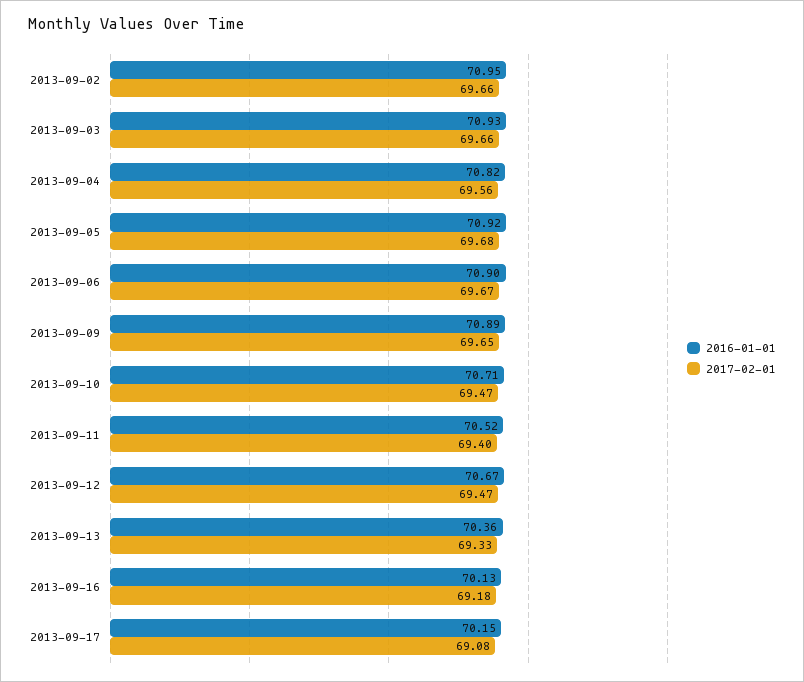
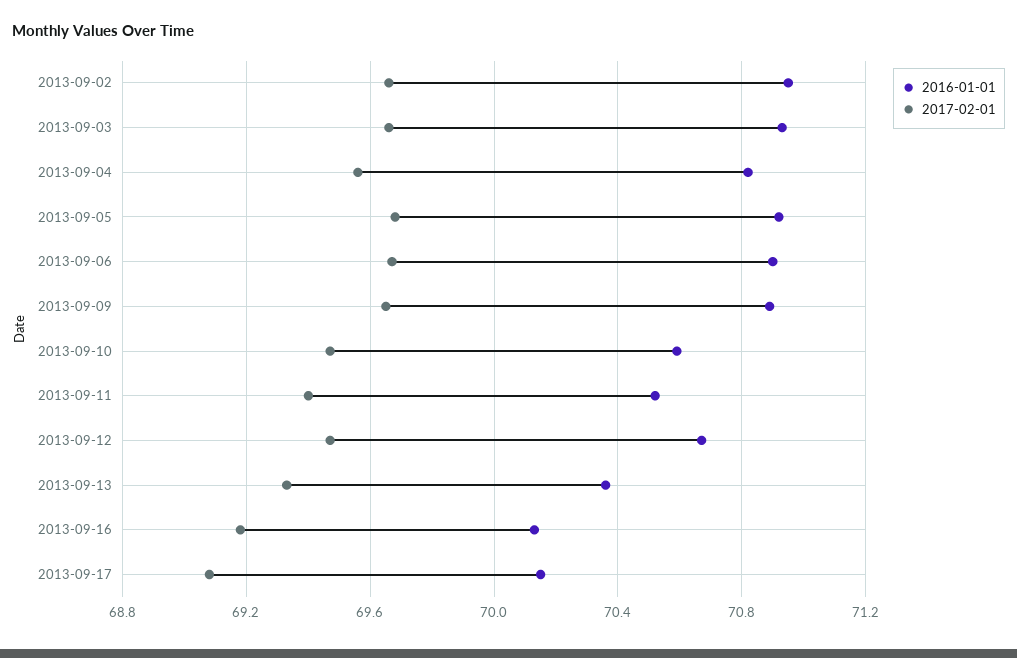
  {
    "2016-01-01": {
      "2013-09-02": 70.95,
      "2013-09-03": 70.93,
      "2013-09-04": 70.82,
      "2013-09-05": 70.92,
      "2013-09-06": 70.9,
      "2013-09-09": 70.89,
-     "2013-09-10": 70.71,
+     "2013-09-10": 70.6,
      "2013-09-11": 70.52,
      "2013-09-12": 70.67,
      "2013-09-13": 70.36,
      "2013-09-16": 70.13,
      "2013-09-17": 70.15
    },
    "2017-02-01": {
      "2013-09-02": 69.66,
      "2013-09-03": 69.66,
      "2013-09-04": 69.56,
      "2013-09-05": 69.68,
      "2013-09-06": 69.67,
      "2013-09-09": 69.65,
      "2013-09-10": 69.47,
      "2013-09-11": 69.4,
      "2013-09-12": 69.47,
      "2013-09-13": 69.33,
      "2013-09-16": 69.18,
      "2013-09-17": 69.08
    }
  }

